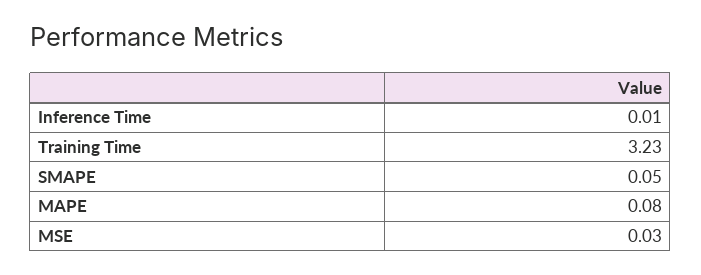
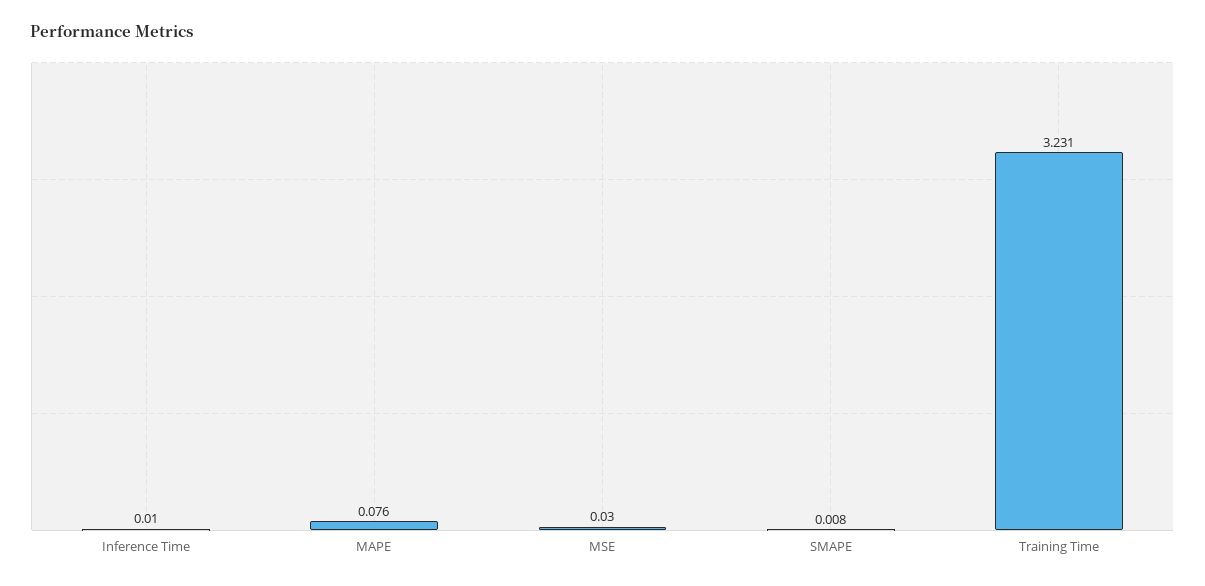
  {
    "Inference Time": 0.01,
    "Training Time": 3.231,
-   "SMAPE": 0.05,
+   "SMAPE": 0.008,
    "MAPE": 0.076,
    "MSE": 0.03
  }

